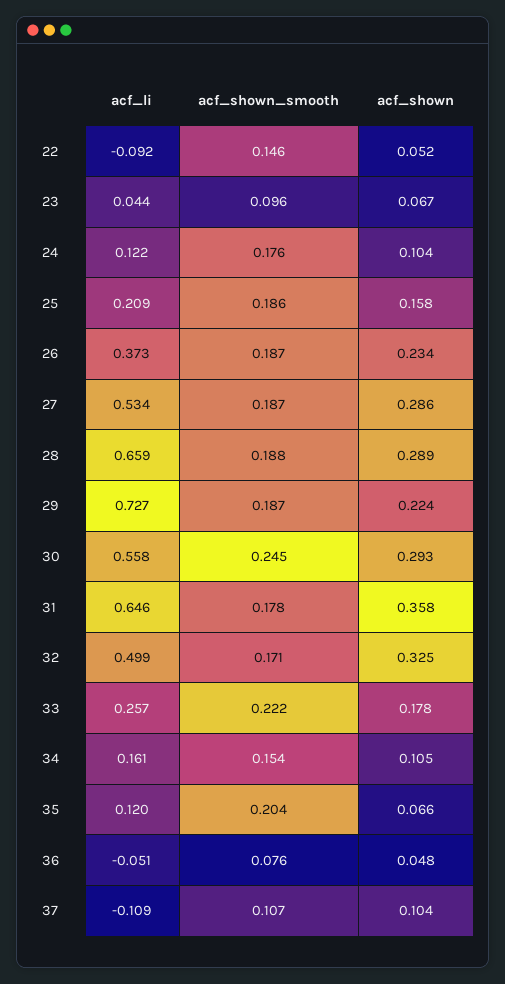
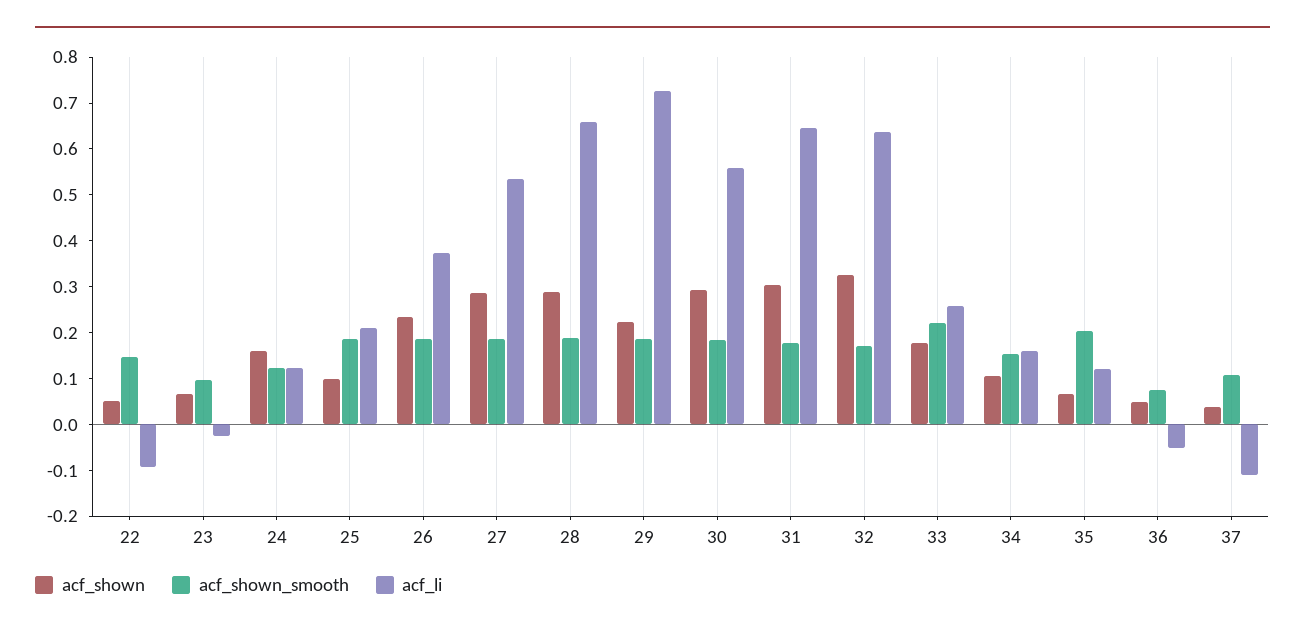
  {
    "acf_li": {
      "22": -0.092,
-     "23": 0.044,
+     "23": -0.02,
      "24": 0.122,
      "25": 0.209,
      "26": 0.373,
      "27": 0.534,
      "28": 0.659,
      "29": 0.727,
      "30": 0.558,
      "31": 0.646,
-     "32": 0.499,
+     "32": 0.64,
      "33": 0.257,
      "34": 0.161,
      "35": 0.12,
      "36": -0.051,
      "37": -0.109
    },
    "acf_shown_smooth": {
      "22": 0.146,
      "23": 0.096,
-     "24": 0.176,
+     "24": 0.12,
      "25": 0.186,
      "26": 0.187,
      "27": 0.187,
      "28": 0.188,
      "29": 0.187,
-     "30": 0.245,
+     "30": 0.18,
      "31": 0.178,
      "32": 0.171,
      "33": 0.222,
      "34": 0.154,
      "35": 0.204,
      "36": 0.076,
      "37": 0.107
    },
    "acf_shown": {
      "22": 0.052,
      "23": 0.067,
-     "24": 0.104,
+     "24": 0.16,
-     "25": 0.158,
+     "25": 0.1,
      "26": 0.234,
      "27": 0.286,
      "28": 0.289,
      "29": 0.224,
      "30": 0.293,
-     "31": 0.358,
+     "31": 0.3,
      "32": 0.325,
      "33": 0.178,
      "34": 0.105,
      "35": 0.066,
      "36": 0.048,
-     "37": 0.104
+     "37": 0.04
    }
  }

